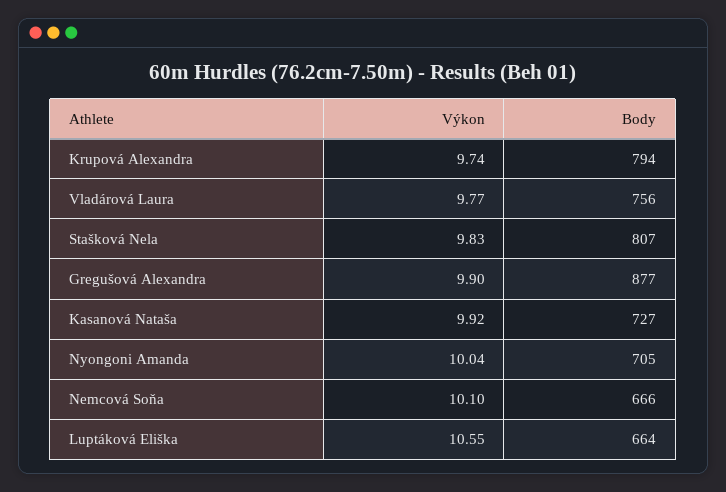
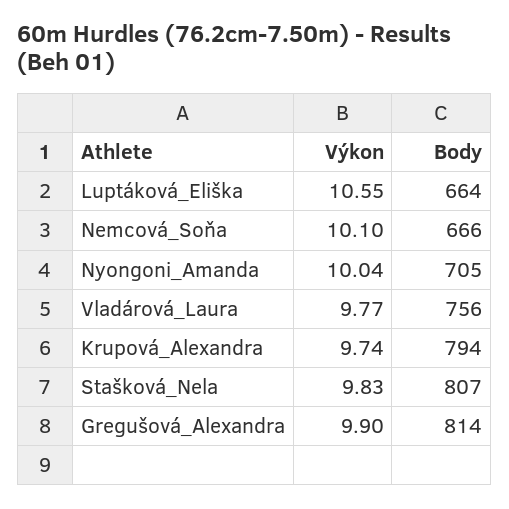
  {
    "Výkon": {
      "Krupová Alexandra": 9.74,
      "Vladárová Laura": 9.77,
      "Stašková Nela": 9.83,
      "Gregušová Alexandra": 9.9,
-     "Kasanová Nataša": 9.92,
      "Nyongoni Amanda": 10.04,
      "Nemcová Soňa": 10.1,
      "Luptáková Eliška": 10.55
    },
    "Body": {
      "Krupová Alexandra": 794,
      "Vladárová Laura": 756,
      "Stašková Nela": 807,
-     "Gregušová Alexandra": 877,
+     "Gregušová Alexandra": 814,
-     "Kasanová Nataša": 727,
      "Nyongoni Amanda": 705,
      "Nemcová Soňa": 666,
      "Luptáková Eliška": 664
    }
  }

